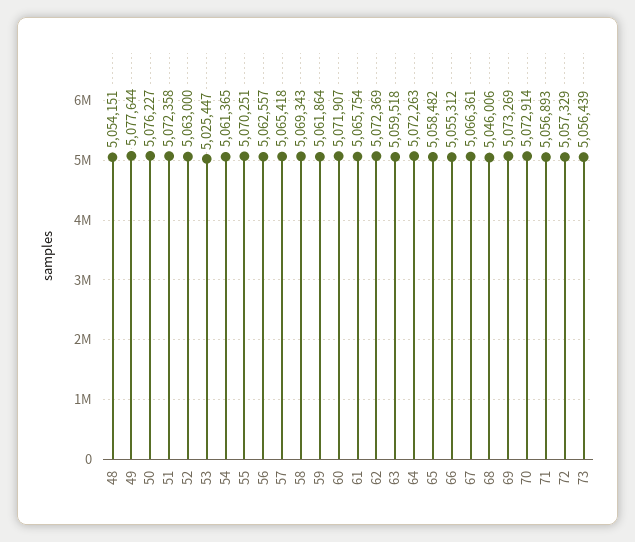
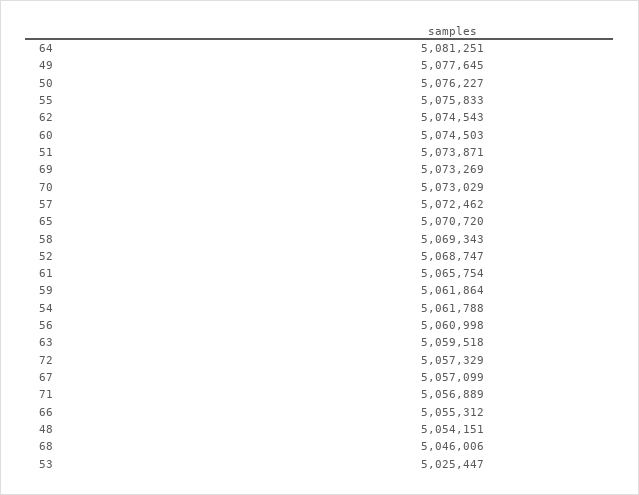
  {
    "48": 5054151,
-   "49": 5077644,
+   "49": 5077645,
    "50": 5076227,
-   "51": 5072358,
+   "51": 5073871,
-   "52": 5063000,
+   "52": 5068747,
    "53": 5025447,
-   "54": 5061365,
+   "54": 5061788,
-   "55": 5070251,
+   "55": 5075833,
-   "56": 5062557,
+   "56": 5060998,
-   "57": 5065418,
+   "57": 5072462,
    "58": 5069343,
    "59": 5061864,
-   "60": 5071907,
+   "60": 5074503,
    "61": 5065754,
-   "62": 5072369,
+   "62": 5074543,
    "63": 5059518,
-   "64": 5072263,
+   "64": 5081251,
-   "65": 5058482,
+   "65": 5070720,
    "66": 5055312,
-   "67": 5066361,
+   "67": 5057099,
    "68": 5046006,
    "69": 5073269,
-   "70": 5072914,
+   "70": 5073029,
-   "71": 5056893,
+   "71": 5056889,
-   "72": 5057329,
+   "72": 5057329
-   "73": 5056439
  }

